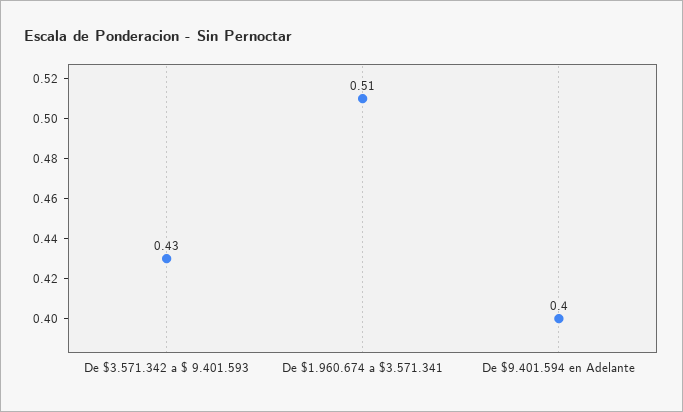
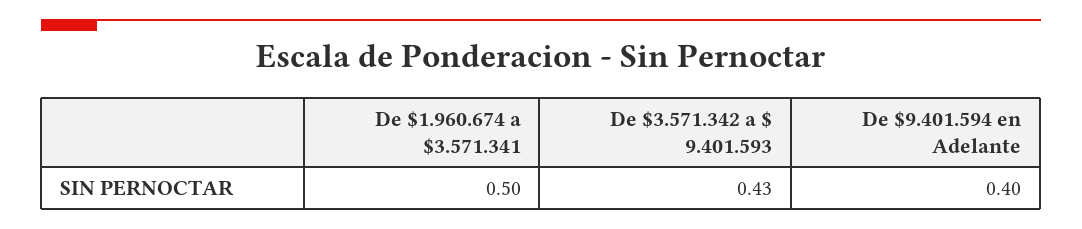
  {
    "De $3.571.342 a $ 9.401.593": 0.43,
-   "De $1.960.674 a $3.571.341": 0.51,
+   "De $1.960.674 a $3.571.341": 0.5,
    "De $9.401.594 en Adelante": 0.4
  }

